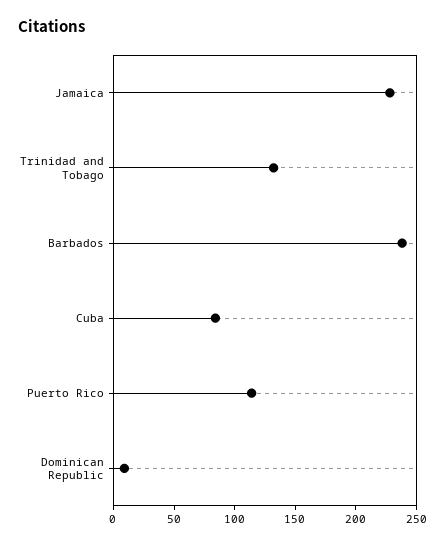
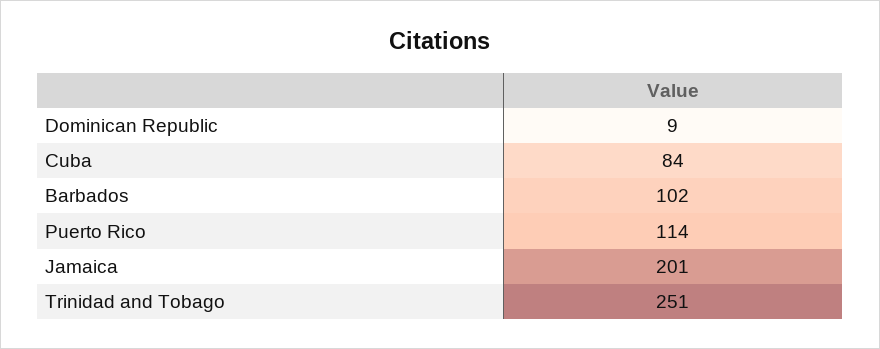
  {
-   "Jamaica": 230,
+   "Jamaica": 201,
-   "Trinidad and Tobago": 130,
+   "Trinidad and Tobago": 251,
-   "Barbados": 240,
+   "Barbados": 102,
    "Cuba": 84,
    "Puerto Rico": 114,
    "Dominican Republic": 9
  }

